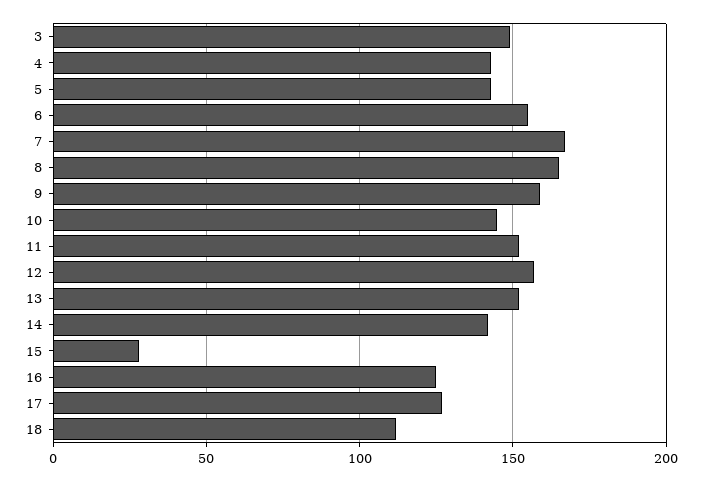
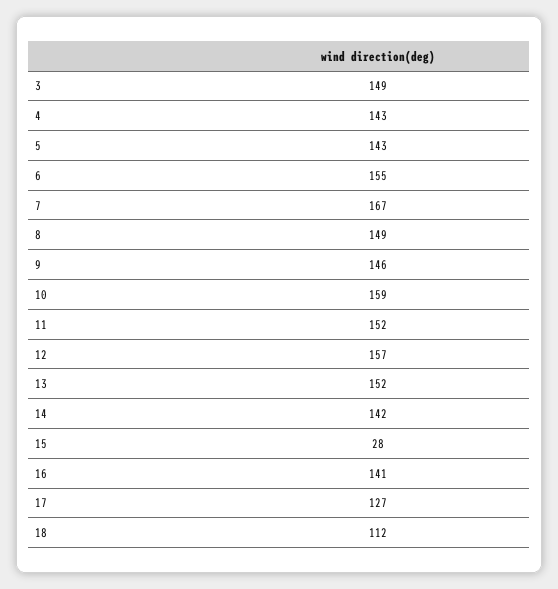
  {
    "3": 149,
    "4": 143,
    "5": 143,
    "6": 155,
    "7": 167,
-   "8": 165,
+   "8": 149,
-   "9": 160,
+   "9": 146,
-   "10": 145,
+   "10": 159,
    "11": 152,
    "12": 157,
    "13": 152,
    "14": 142,
    "15": 28,
-   "16": 125,
+   "16": 141,
    "17": 127,
    "18": 112
  }

